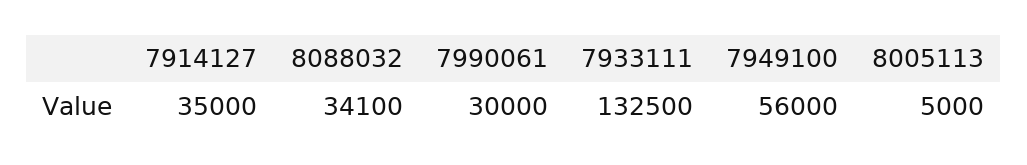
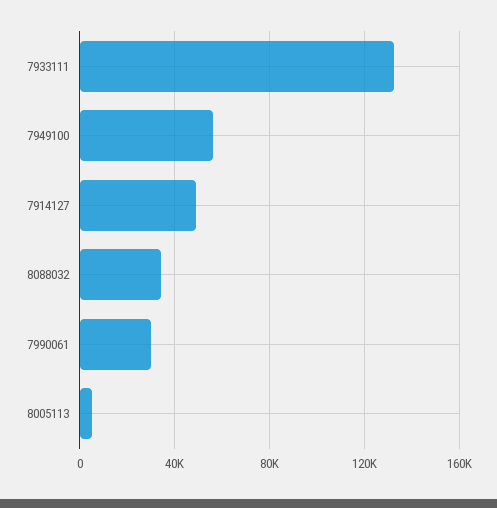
  {
-   "7914127": 35000,
+   "7914127": 50000,
    "8088032": 34100,
    "7990061": 30000,
    "7933111": 132500,
    "7949100": 56000,
    "8005113": 5000
  }

